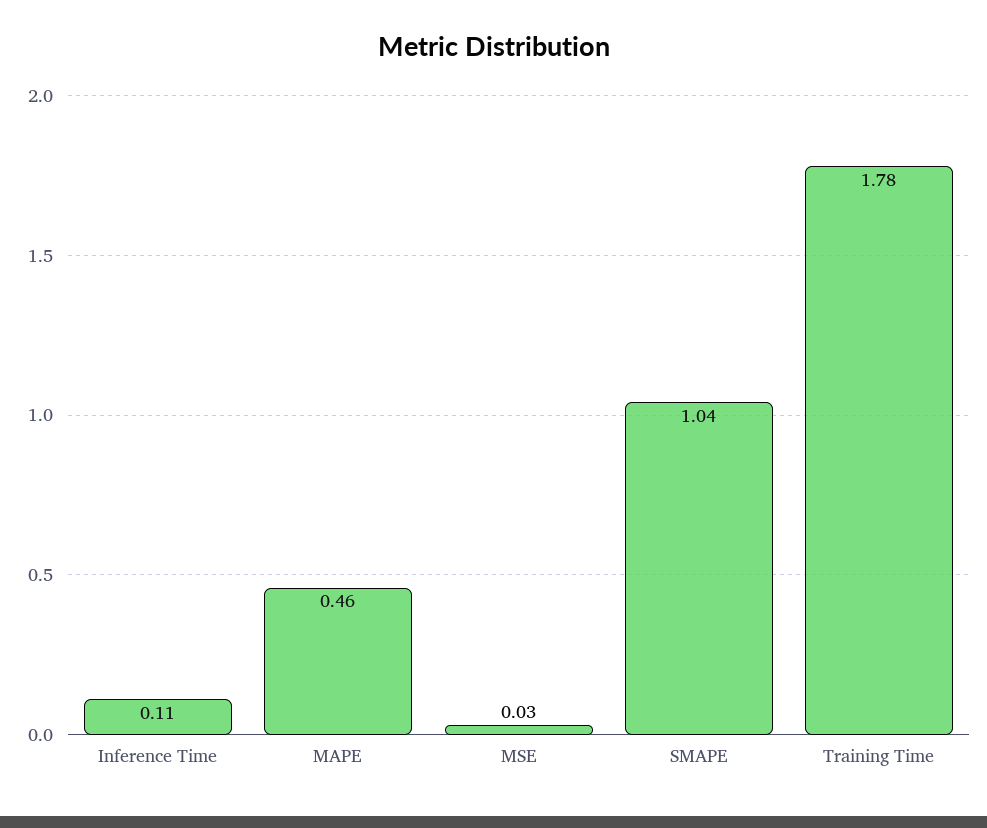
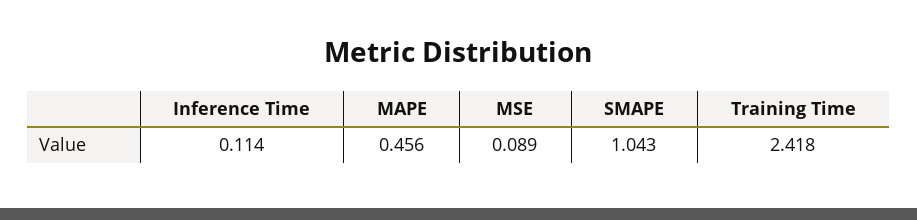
  {
    "Inference Time": 0.114,
    "MAPE": 0.456,
-   "MSE": 0.03,
+   "MSE": 0.089,
    "SMAPE": 1.043,
-   "Training Time": 1.78
+   "Training Time": 2.418
  }

